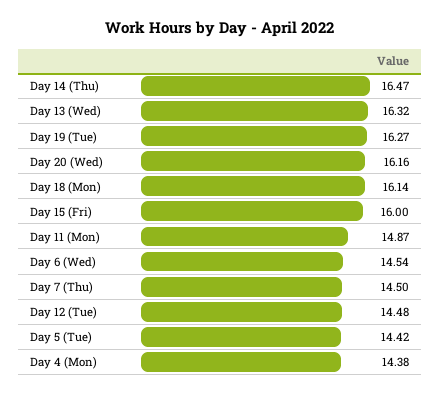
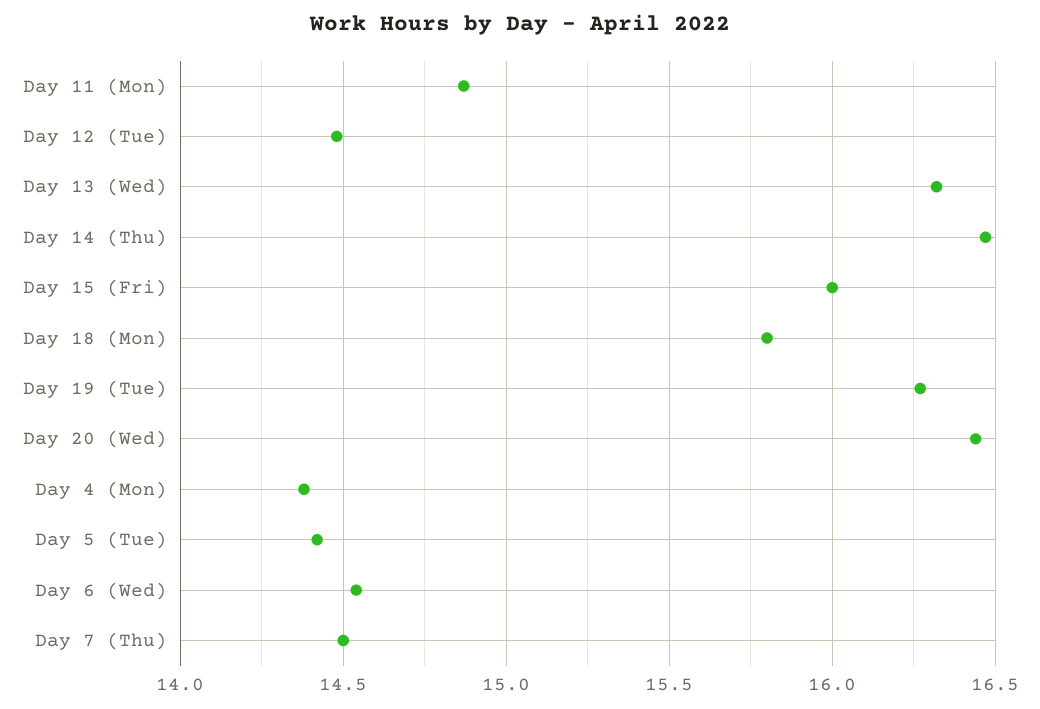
  {
    "Day 14 (Thu)": 16.47,
    "Day 13 (Wed)": 16.32,
    "Day 19 (Tue)": 16.27,
-   "Day 20 (Wed)": 16.16,
+   "Day 20 (Wed)": 16.45,
-   "Day 18 (Mon)": 16.14,
+   "Day 18 (Mon)": 15.8,
    "Day 15 (Fri)": 16,
    "Day 11 (Mon)": 14.87,
    "Day 6 (Wed)": 14.54,
    "Day 7 (Thu)": 14.5,
    "Day 12 (Tue)": 14.48,
    "Day 5 (Tue)": 14.42,
    "Day 4 (Mon)": 14.38
  }

